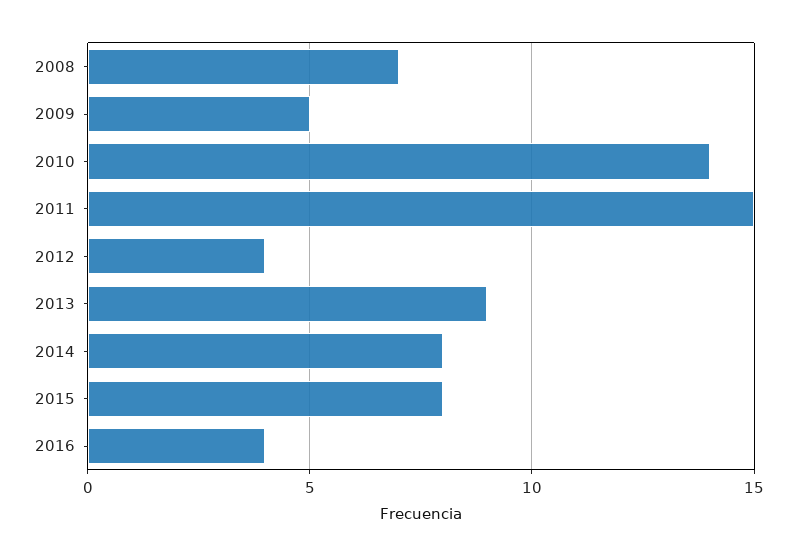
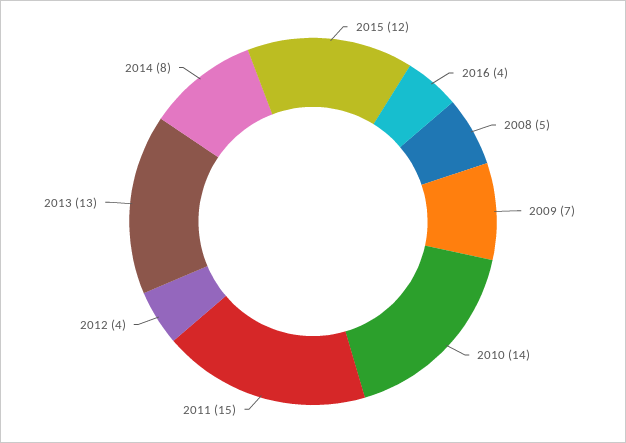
  {
-   "2008": 7,
+   "2008": 5,
-   "2009": 5,
+   "2009": 7,
    "2010": 14,
    "2011": 15,
    "2012": 4,
-   "2013": 9,
+   "2013": 13,
    "2014": 8,
-   "2015": 8,
+   "2015": 12,
    "2016": 4
  }

